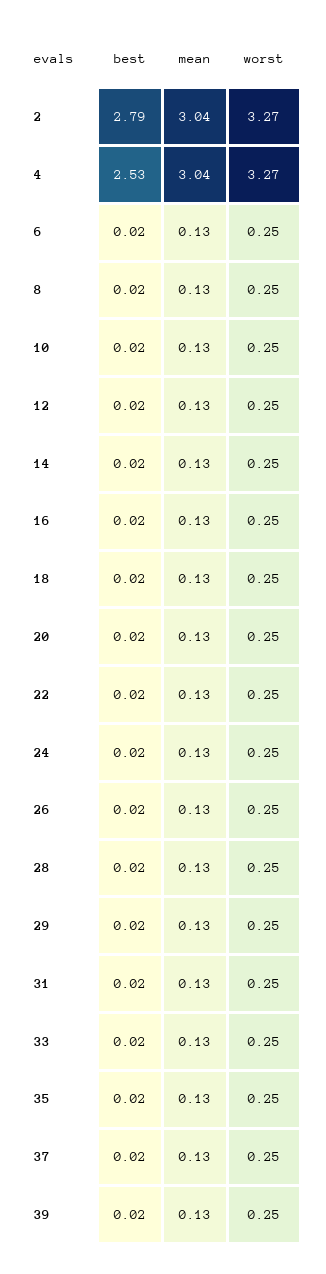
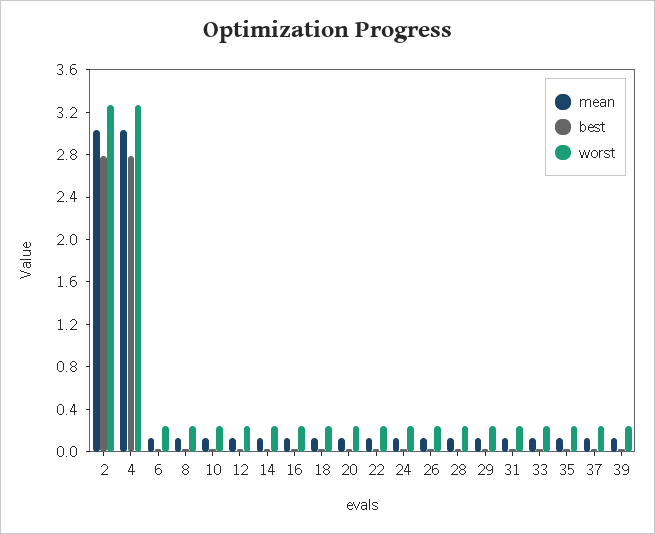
  {
    "best": {
      "2": 2.79,
-     "4": 2.53,
+     "4": 2.8,
      "6": 0.02,
      "8": 0.02,
      "10": 0.02,
      "12": 0.02,
      "14": 0.02,
      "16": 0.02,
      "18": 0.02,
      "20": 0.02,
      "22": 0.02,
      "24": 0.02,
      "26": 0.02,
      "28": 0.02,
      "29": 0.02,
      "31": 0.02,
      "33": 0.02,
      "35": 0.02,
      "37": 0.02,
      "39": 0.02
    },
    "mean": {
      "2": 3.04,
      "4": 3.04,
      "6": 0.13,
      "8": 0.13,
      "10": 0.13,
      "12": 0.13,
      "14": 0.13,
      "16": 0.13,
      "18": 0.13,
      "20": 0.13,
      "22": 0.13,
      "24": 0.13,
      "26": 0.13,
      "28": 0.13,
      "29": 0.13,
      "31": 0.13,
      "33": 0.13,
      "35": 0.13,
      "37": 0.13,
      "39": 0.13
    },
    "worst": {
      "2": 3.27,
      "4": 3.27,
      "6": 0.25,
      "8": 0.25,
      "10": 0.25,
      "12": 0.25,
      "14": 0.25,
      "16": 0.25,
      "18": 0.25,
      "20": 0.25,
      "22": 0.25,
      "24": 0.25,
      "26": 0.25,
      "28": 0.25,
      "29": 0.25,
      "31": 0.25,
      "33": 0.25,
      "35": 0.25,
      "37": 0.25,
      "39": 0.25
    }
  }

